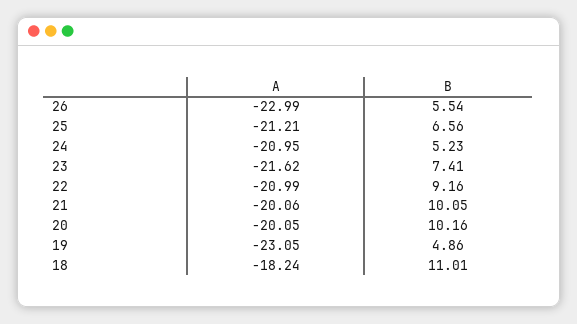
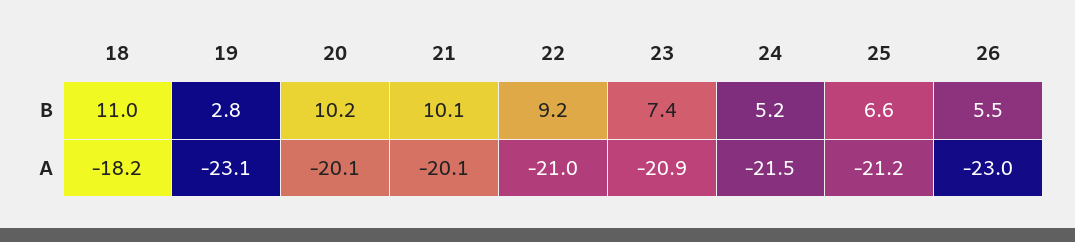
  {
    "A": {
      "26": -22.99,
      "25": -21.21,
-     "24": -20.95,
+     "24": -21.5,
-     "23": -21.62,
+     "23": -20.9,
      "22": -20.99,
      "21": -20.06,
      "20": -20.05,
      "19": -23.05,
      "18": -18.24
    },
    "B": {
      "26": 5.54,
      "25": 6.56,
      "24": 5.23,
      "23": 7.41,
      "22": 9.16,
      "21": 10.05,
      "20": 10.16,
-     "19": 4.86,
+     "19": 2.8,
      "18": 11.01
    }
  }

